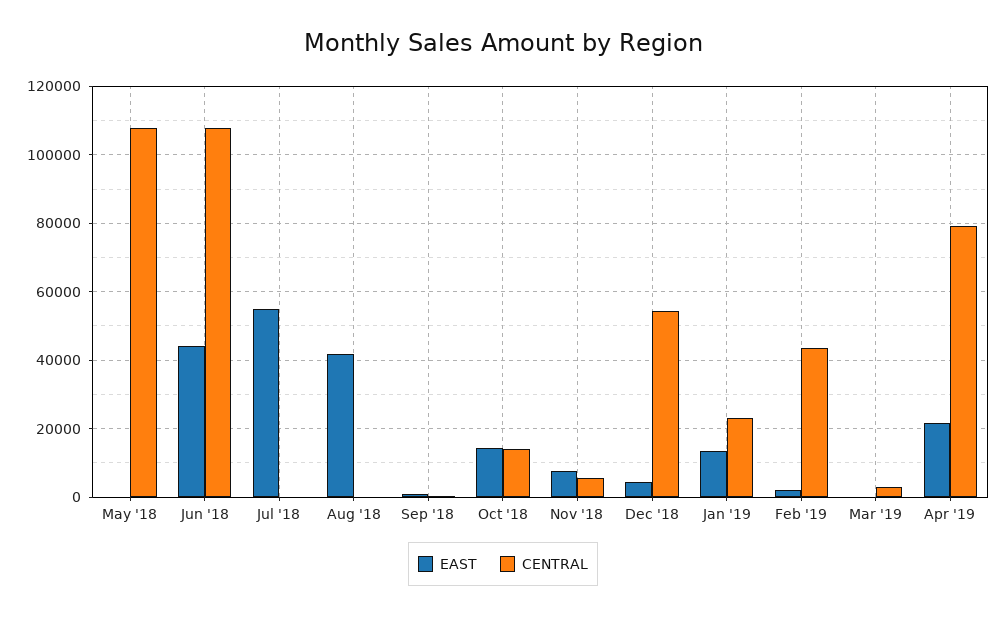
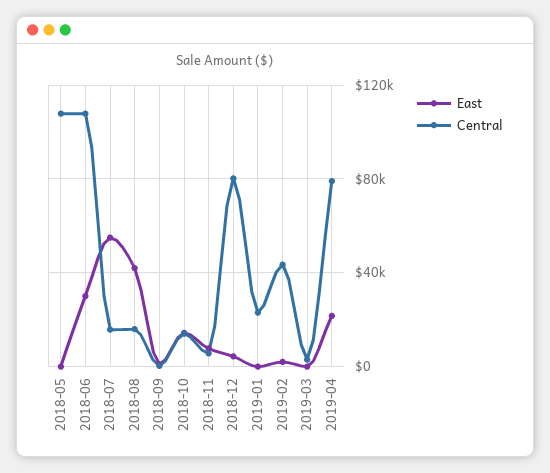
  {
    "EAST": {
      "May '18": 0,
-     "Jun '18": 44000,
+     "Jun '18": 30000,
      "Jul '18": 56000,
      "Aug '18": 42000,
      "Sep '18": 0,
      "Oct '18": 14000,
      "Nov '18": 8000,
      "Dec '18": 4000,
-     "Jan '19": 14000,
+     "Jan '19": 0,
      "Feb '19": 2000,
      "Mar '19": 0,
      "Apr '19": 22000
    },
    "CENTRAL": {
      "May '18": 108000,
      "Jun '18": 108000,
-     "Jul '18": 0,
+     "Jul '18": 15000,
-     "Aug '18": 0,
+     "Aug '18": 15000,
      "Sep '18": 0,
      "Oct '18": 14000,
      "Nov '18": 6000,
-     "Dec '18": 54000,
+     "Dec '18": 80000,
      "Jan '19": 24000,
      "Feb '19": 44000,
      "Mar '19": 2000,
      "Apr '19": 80000
    }
  }

